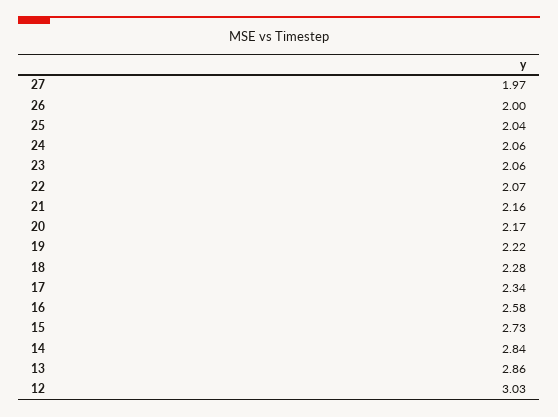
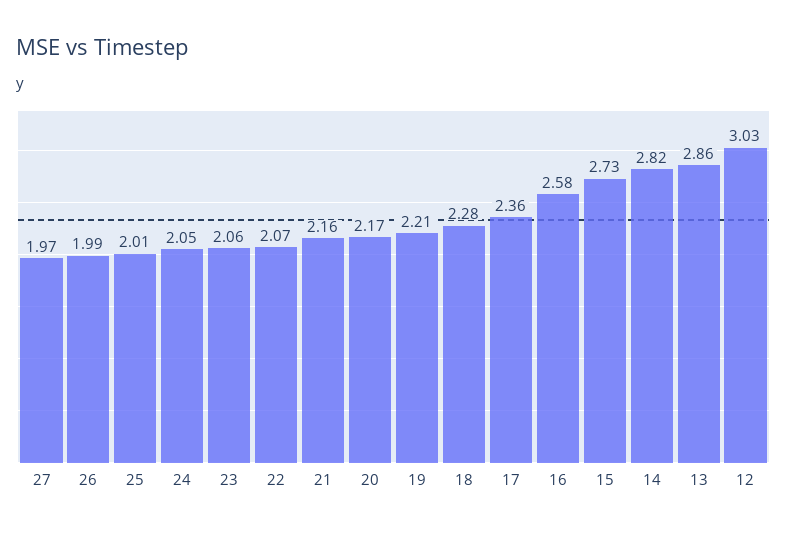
  {
    "27": 1.97,
-   "26": 2,
+   "26": 1.99,
-   "25": 2.04,
+   "25": 2.01,
-   "24": 2.06,
+   "24": 2.05,
    "23": 2.06,
    "22": 2.07,
    "21": 2.16,
    "20": 2.17,
-   "19": 2.22,
+   "19": 2.21,
    "18": 2.28,
-   "17": 2.34,
+   "17": 2.36,
    "16": 2.58,
    "15": 2.73,
-   "14": 2.84,
+   "14": 2.82,
    "13": 2.86,
    "12": 3.03
  }

